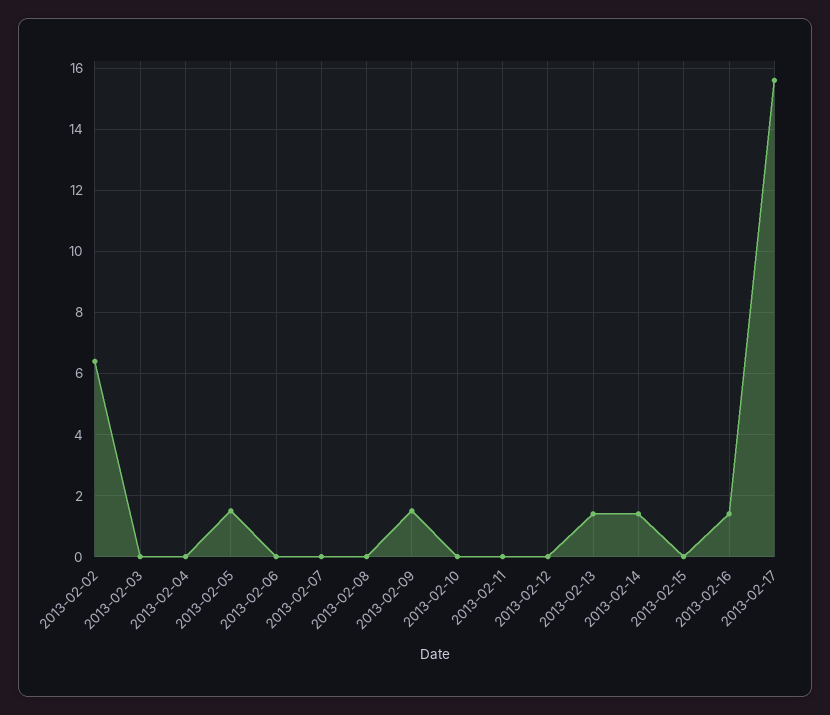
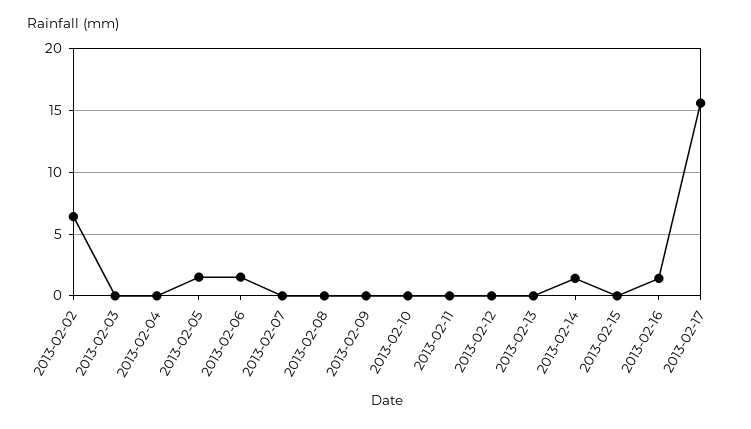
  {
    "2013-02-02": 6.5,
    "2013-02-03": 0,
    "2013-02-04": 0,
    "2013-02-05": 1.5,
-   "2013-02-06": 0,
+   "2013-02-06": 1.5,
    "2013-02-07": 0,
    "2013-02-08": 0,
-   "2013-02-09": 1.5,
+   "2013-02-09": 0,
    "2013-02-10": 0,
    "2013-02-11": 0,
    "2013-02-12": 0,
-   "2013-02-13": 1.5,
+   "2013-02-13": 0,
    "2013-02-14": 1.5,
    "2013-02-15": 0,
    "2013-02-16": 1.5,
    "2013-02-17": 15.5
  }

